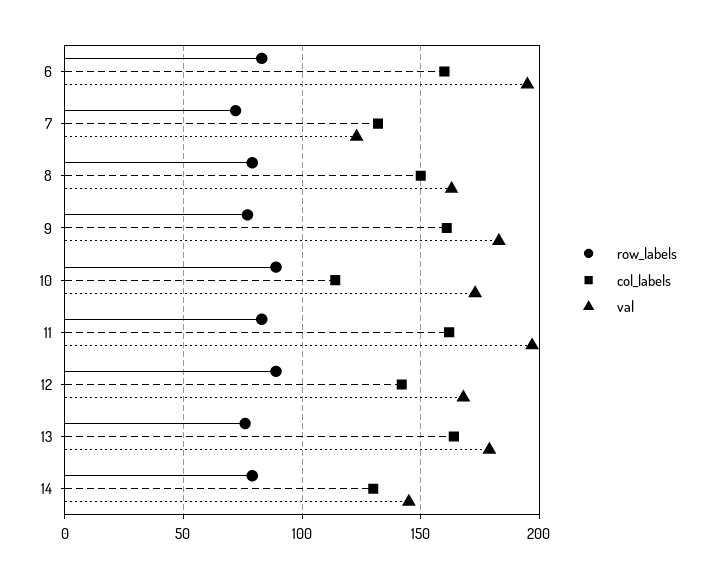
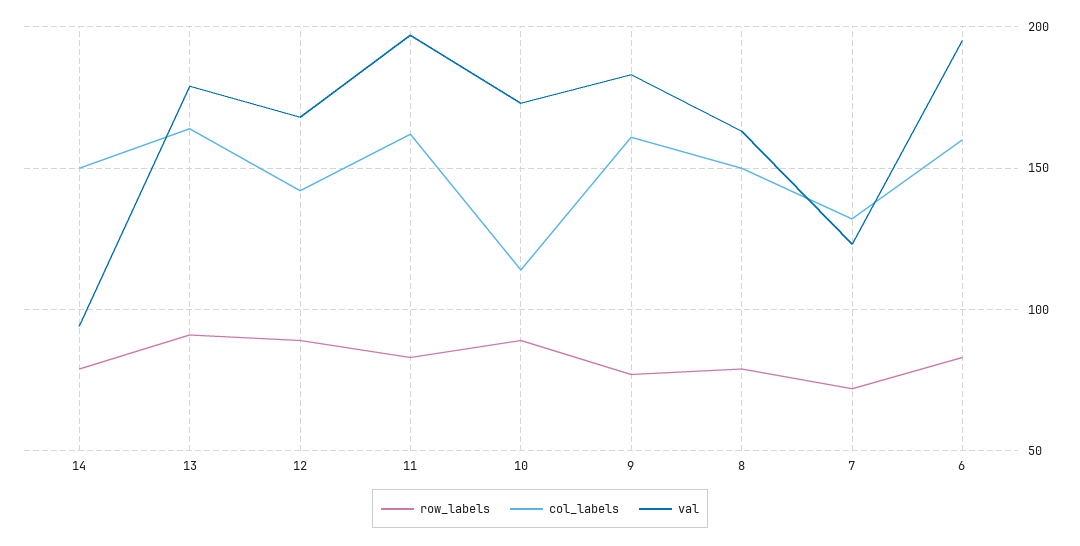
  {
    "row_labels": {
      "6": 85,
      "7": 70,
      "8": 80,
      "9": 75,
      "10": 90,
      "11": 85,
      "12": 90,
-     "13": 75,
+     "13": 90,
      "14": 80
    },
    "col_labels": {
      "6": 160,
      "7": 130,
      "8": 150,
      "9": 160,
      "10": 115,
      "11": 160,
      "12": 140,
      "13": 165,
-     "14": 130
+     "14": 150
    },
    "val": {
      "6": 195,
      "7": 125,
      "8": 165,
      "9": 185,
      "10": 175,
      "11": 195,
      "12": 170,
      "13": 180,
-     "14": 145
+     "14": 95
    }
  }

